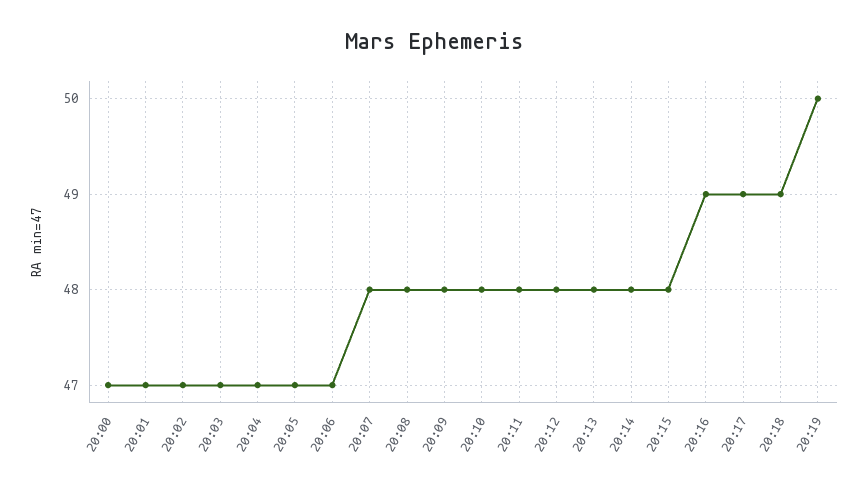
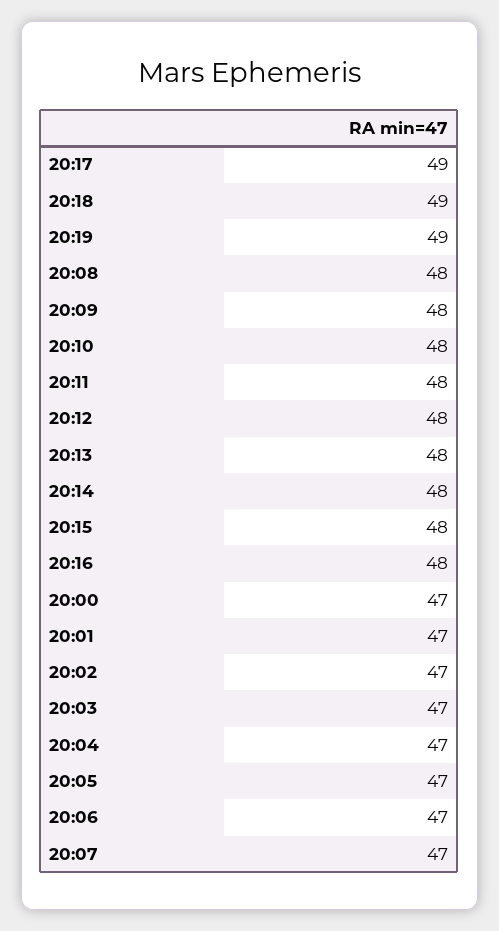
  {
    "20:00": 47,
    "20:01": 47,
    "20:02": 47,
    "20:03": 47,
    "20:04": 47,
    "20:05": 47,
    "20:06": 47,
-   "20:07": 48,
+   "20:07": 47,
    "20:08": 48,
    "20:09": 48,
    "20:10": 48,
    "20:11": 48,
    "20:12": 48,
    "20:13": 48,
    "20:14": 48,
    "20:15": 48,
-   "20:16": 49,
+   "20:16": 48,
    "20:17": 49,
    "20:18": 49,
-   "20:19": 50
+   "20:19": 49
  }

